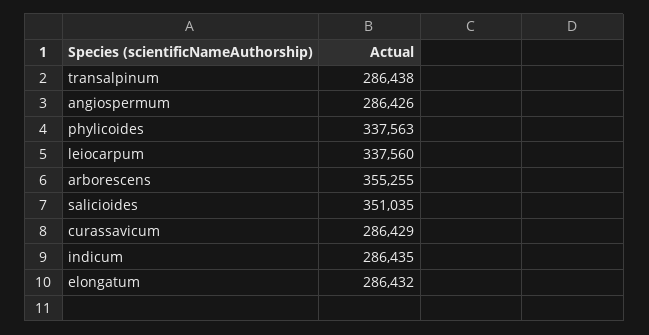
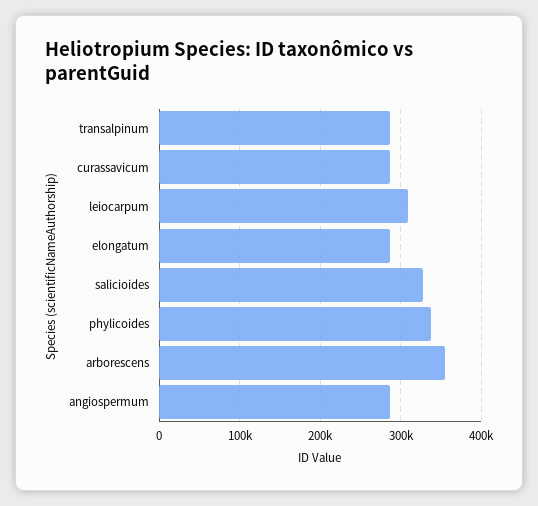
  {
    "transalpinum": 286438,
    "angiospermum": 286426,
    "phylicoides": 337563,
-   "leiocarpum": 337560,
+   "leiocarpum": 310000,
    "arborescens": 355255,
-   "salicioides": 351035,
+   "salicioides": 330000,
    "curassavicum": 286429,
-   "indicum": 286435,
    "elongatum": 286432
  }

